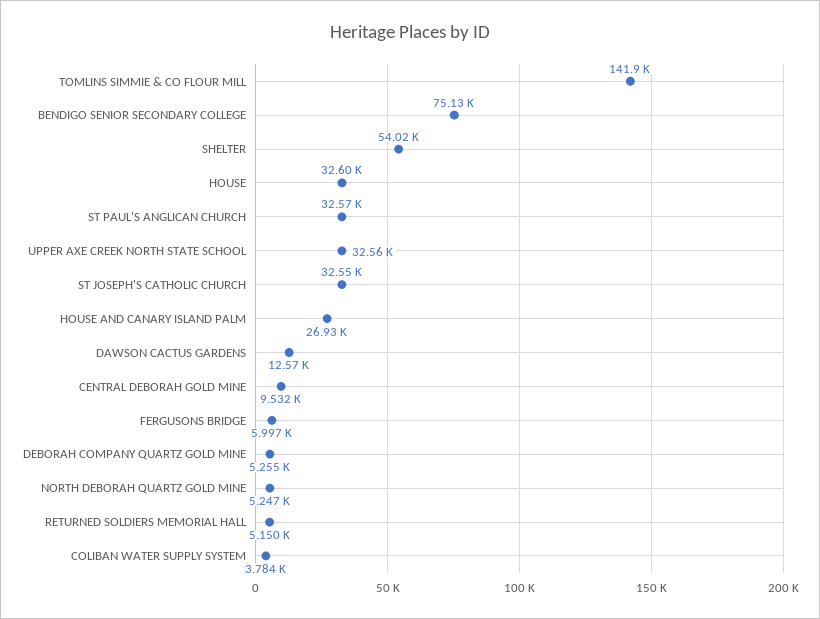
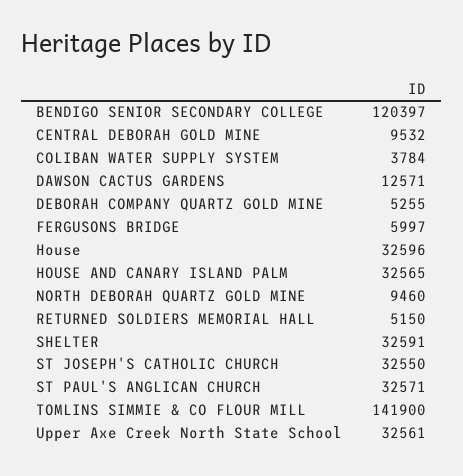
  {
    "TOMLINS SIMMIE & CO FLOUR MILL": 141900,
-   "BENDIGO SENIOR SECONDARY COLLEGE": 75130,
+   "BENDIGO SENIOR SECONDARY COLLEGE": 120397,
-   "SHELTER": 54020,
+   "SHELTER": 32591,
    "HOUSE": 32596,
    "ST PAUL'S ANGLICAN CHURCH": 32571,
    "UPPER AXE CREEK NORTH STATE SCHOOL": 32561,
    "ST JOSEPH'S CATHOLIC CHURCH": 32550,
-   "HOUSE AND CANARY ISLAND PALM": 26930,
+   "HOUSE AND CANARY ISLAND PALM": 32565,
    "DAWSON CACTUS GARDENS": 12571,
    "CENTRAL DEBORAH GOLD MINE": 9532,
    "FERGUSONS BRIDGE": 5997,
    "DEBORAH COMPANY QUARTZ GOLD MINE": 5255,
-   "NORTH DEBORAH QUARTZ GOLD MINE": 5247,
+   "NORTH DEBORAH QUARTZ GOLD MINE": 9460,
    "RETURNED SOLDIERS MEMORIAL HALL": 5150,
    "COLIBAN WATER SUPPLY SYSTEM": 3784
  }

